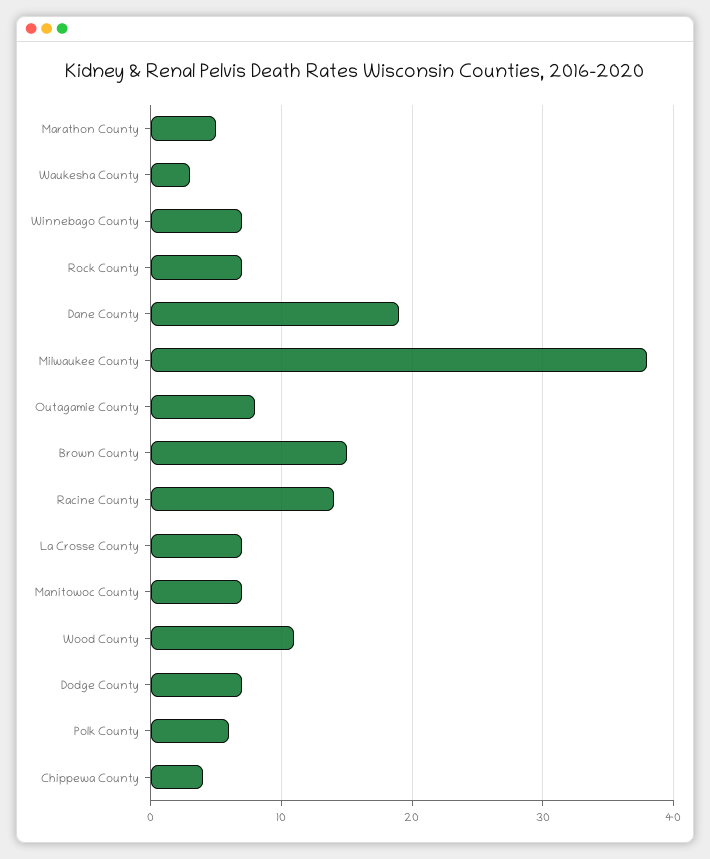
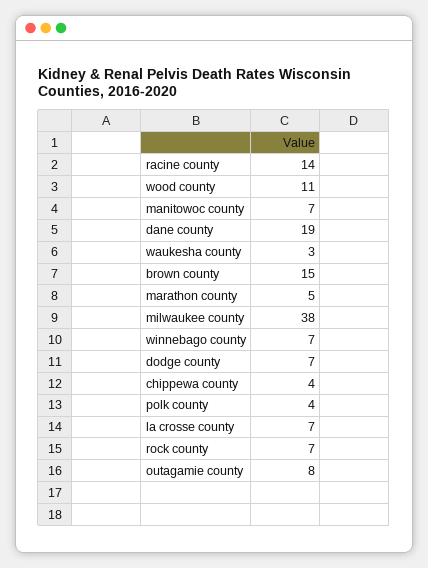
  {
    "Marathon County": 5,
    "Waukesha County": 3,
    "Winnebago County": 7,
    "Rock County": 7,
    "Dane County": 19,
    "Milwaukee County": 38,
    "Outagamie County": 8,
    "Brown County": 15,
    "Racine County": 14,
    "La Crosse County": 7,
    "Manitowoc County": 7,
    "Wood County": 11,
    "Dodge County": 7,
-   "Polk County": 6,
+   "Polk County": 4,
    "Chippewa County": 4
  }

